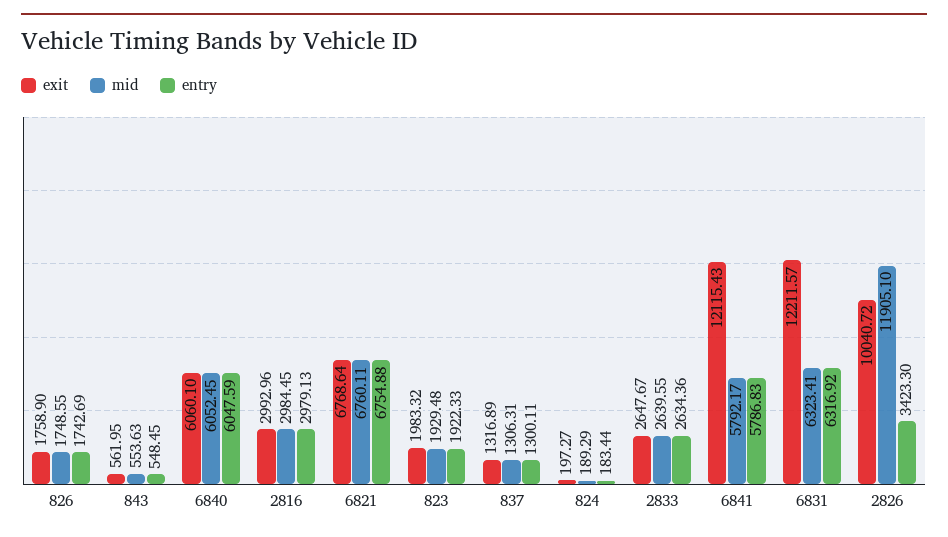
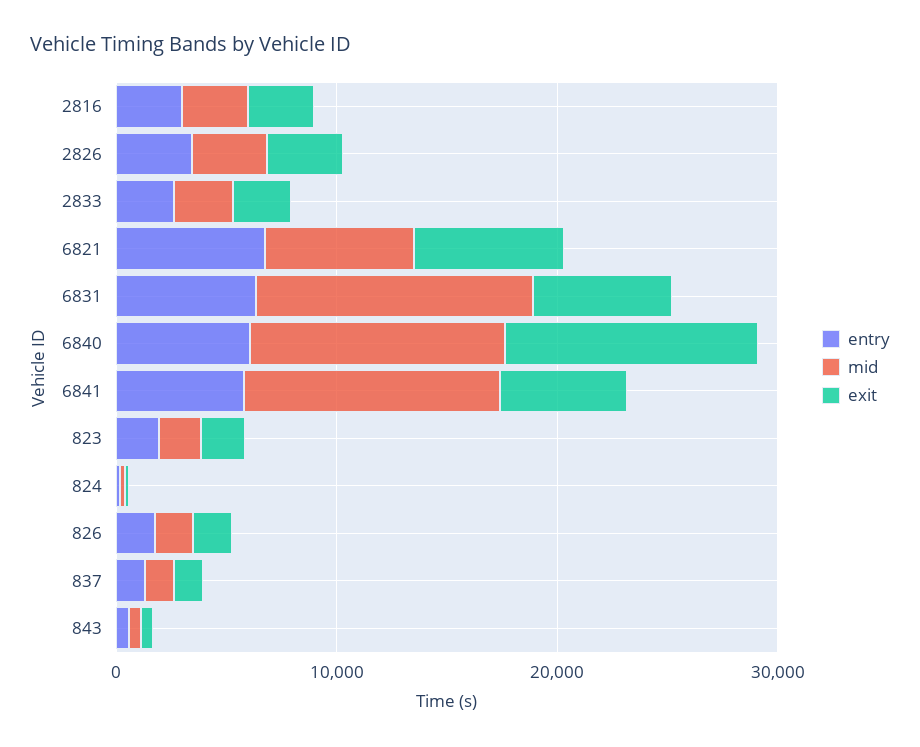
  {
    "exit": {
      "826": 1758.9,
      "843": 561.95,
-     "6840": 6060.1,
+     "6840": 12000,
      "2816": 2992.96,
      "6821": 6768.64,
      "823": 1983.32,
      "837": 1316.89,
      "824": 197.27,
      "2833": 2647.67,
-     "6841": 12115.43,
+     "6841": 6000,
-     "6831": 12211.57,
+     "6831": 6000,
-     "2826": 10040.72
+     "2826": 4000
    },
    "mid": {
      "826": 1748.55,
      "843": 553.63,
-     "6840": 6052.45,
+     "6840": 12000,
      "2816": 2984.45,
      "6821": 6760.11,
      "823": 1929.48,
      "837": 1306.31,
      "824": 189.29,
      "2833": 2639.55,
-     "6841": 5792.17,
+     "6841": 12000,
-     "6831": 6323.41,
+     "6831": 12000,
-     "2826": 11905.1
+     "2826": 4000
    },
    "entry": {
      "826": 1742.69,
      "843": 548.45,
      "6840": 6047.59,
      "2816": 2979.13,
      "6821": 6754.88,
      "823": 1922.33,
      "837": 1300.11,
      "824": 183.44,
      "2833": 2634.36,
      "6841": 5786.83,
      "6831": 6316.92,
      "2826": 3423.3
    }
  }

